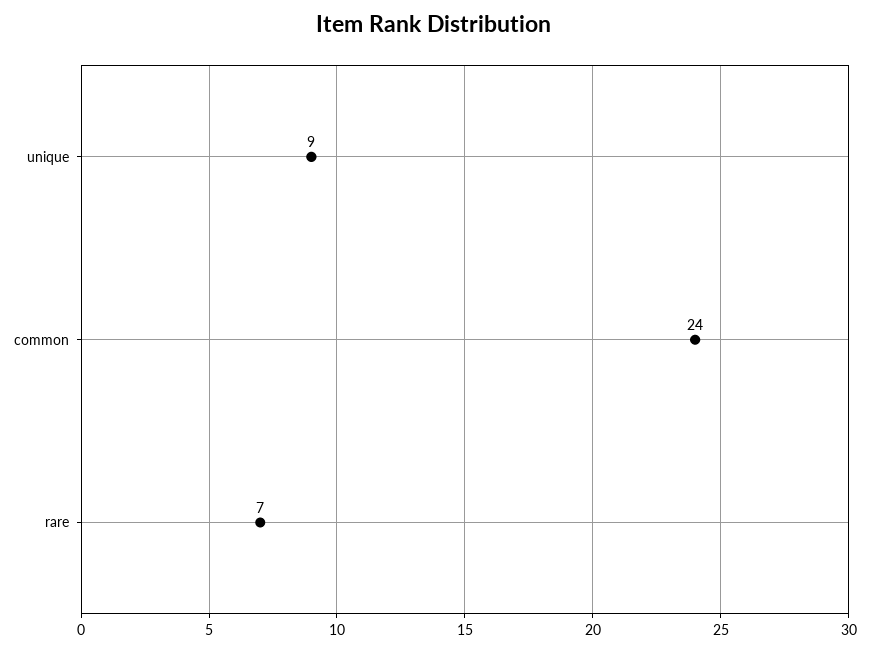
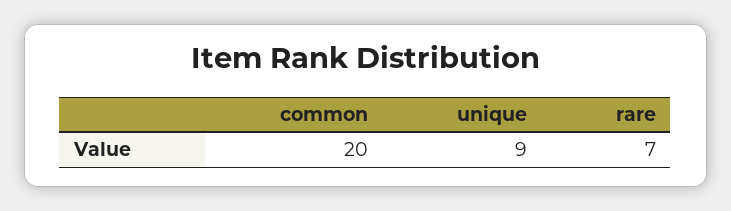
  {
    "unique": 9,
-   "common": 24,
+   "common": 20,
    "rare": 7
  }

